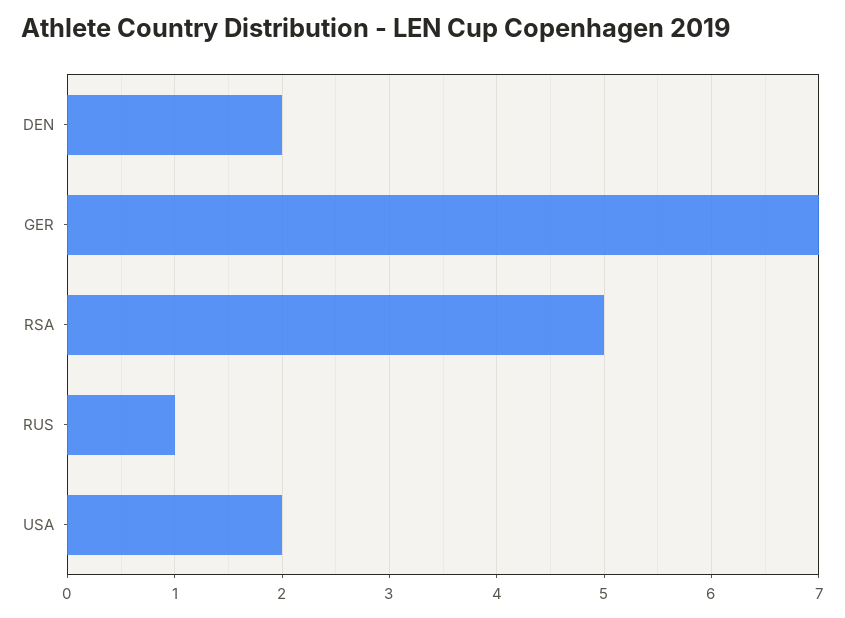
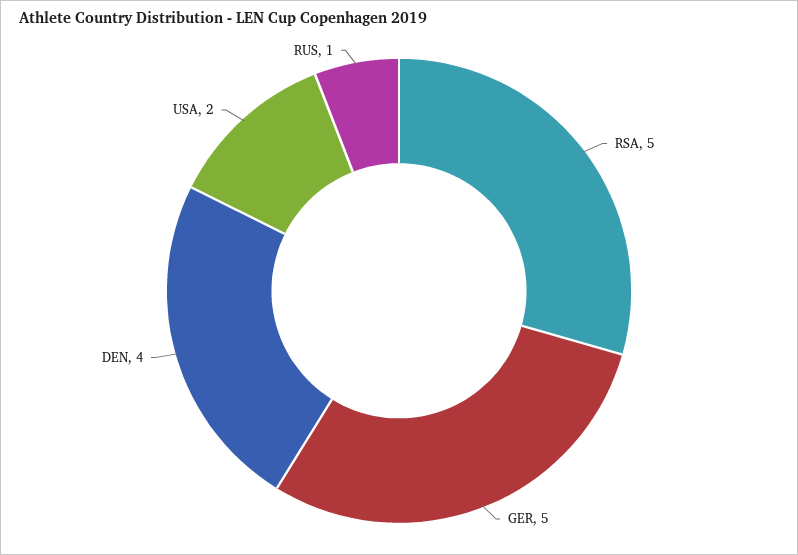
  {
-   "DEN": 2,
+   "DEN": 4,
-   "GER": 7,
+   "GER": 5,
    "RSA": 5,
    "RUS": 1,
    "USA": 2
  }

